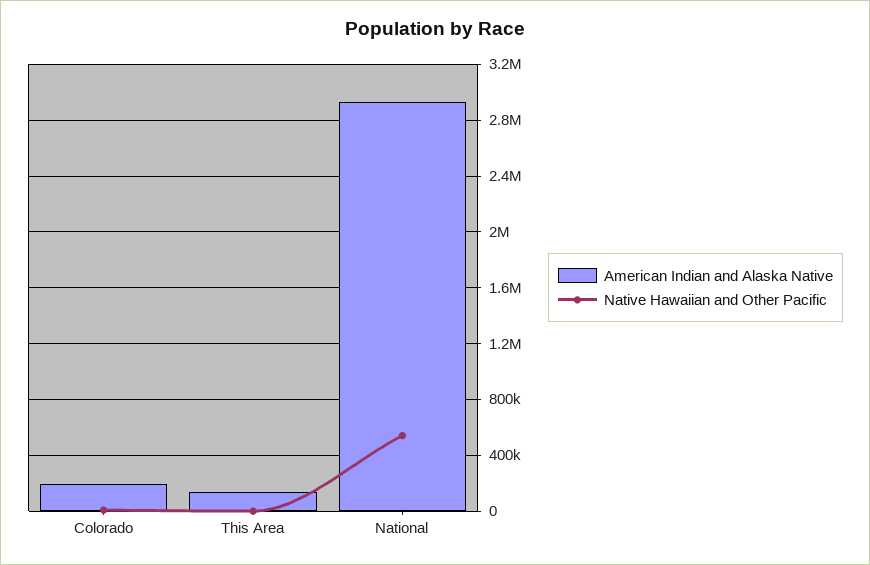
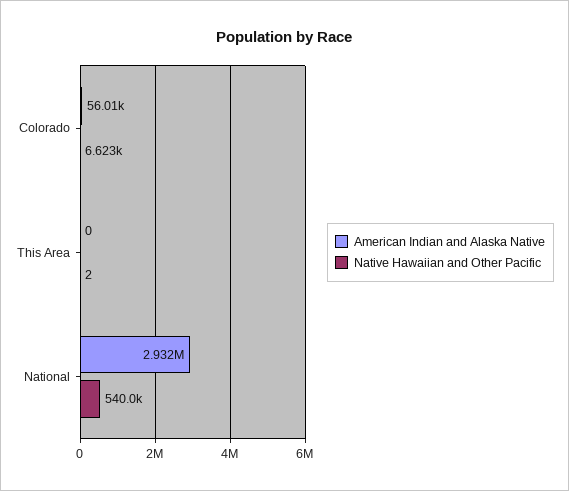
  {
    "American Indian and Alaska Native": {
-     "Colorado": 200000,
+     "Colorado": 56010,
-     "This Area": 150000,
+     "This Area": 0,
      "National": 2932000
    },
    "Native Hawaiian and Other Pacific": {
      "Colorado": 6623,
      "This Area": 2,
      "National": 540000
    }
  }

